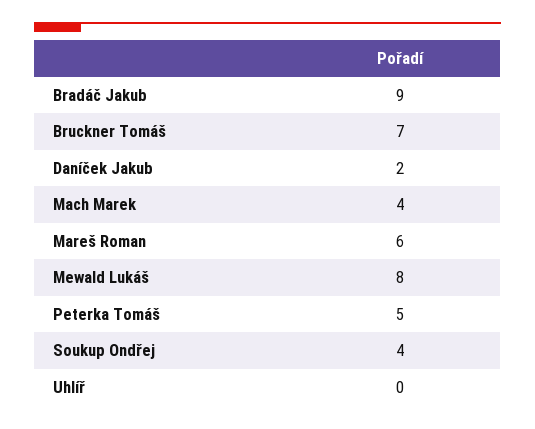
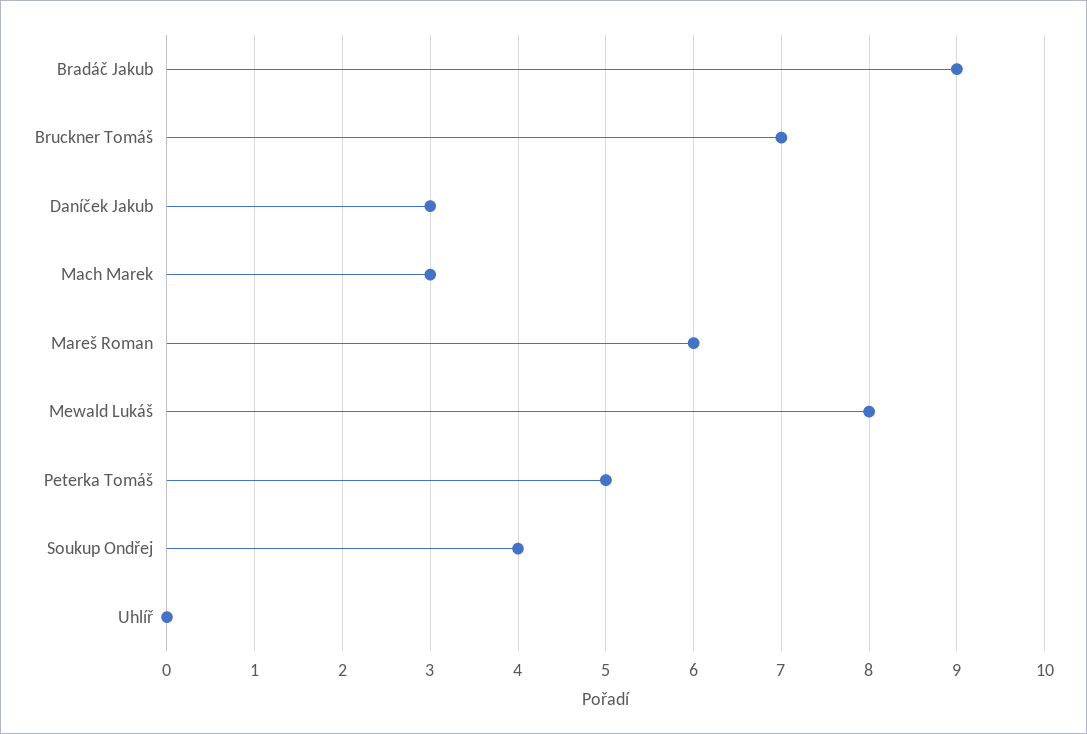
  {
    "Bradáč Jakub": 9,
    "Bruckner Tomáš": 7,
-   "Daníček Jakub": 2,
+   "Daníček Jakub": 3,
-   "Mach Marek": 4,
+   "Mach Marek": 3,
    "Mareš Roman": 6,
    "Mewald Lukáš": 8,
    "Peterka Tomáš": 5,
    "Soukup Ondřej": 4,
    "Uhlíř": 0
  }

